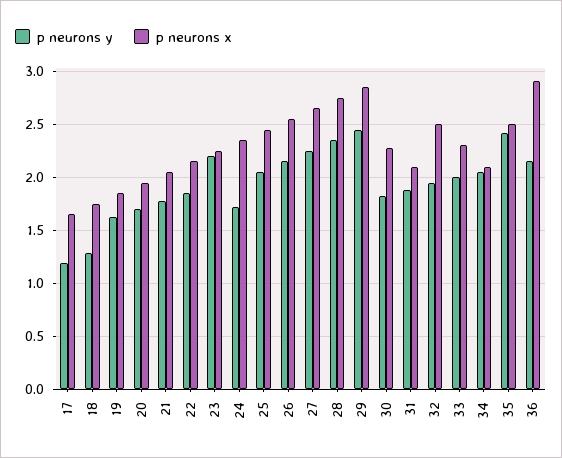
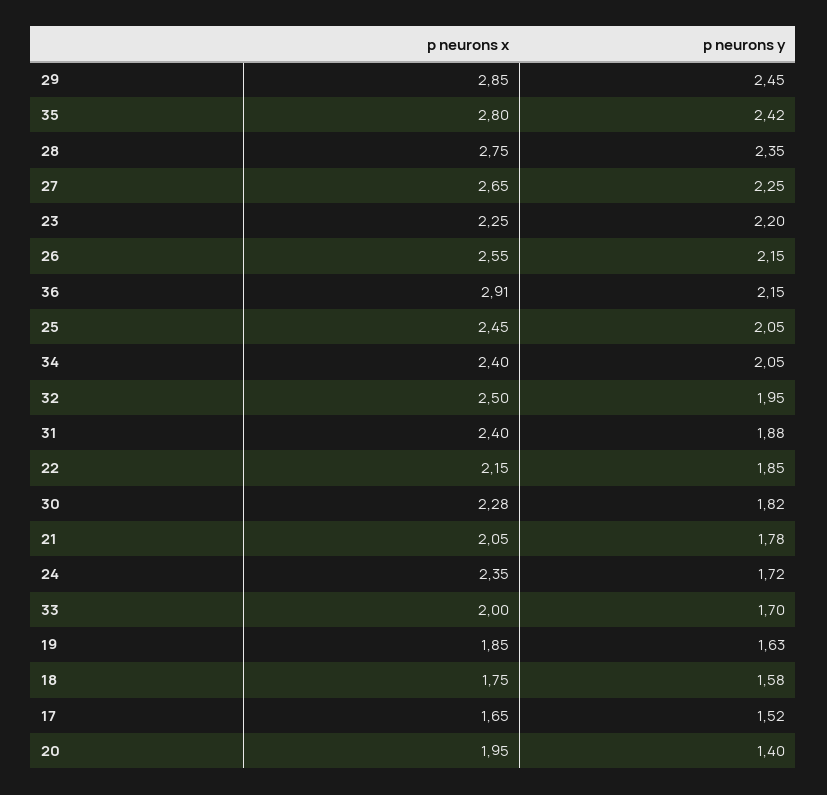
  {
    "p neurons y": {
-     "17": 1.2,
+     "17": 1.52,
-     "18": 1.3,
+     "18": 1.58,
      "19": 1.63,
-     "20": 1.7,
+     "20": 1.4,
      "21": 1.78,
      "22": 1.85,
      "23": 2.2,
      "24": 1.72,
      "25": 2.05,
      "26": 2.15,
      "27": 2.25,
      "28": 2.35,
      "29": 2.45,
      "30": 1.82,
      "31": 1.88,
      "32": 1.95,
-     "33": 2,
+     "33": 1.7,
      "34": 2.05,
      "35": 2.42,
      "36": 2.15
    },
    "p neurons x": {
      "17": 1.65,
      "18": 1.75,
      "19": 1.85,
      "20": 1.95,
      "21": 2.05,
      "22": 2.15,
      "23": 2.25,
      "24": 2.35,
      "25": 2.45,
      "26": 2.55,
      "27": 2.65,
      "28": 2.75,
      "29": 2.85,
      "30": 2.28,
-     "31": 2.1,
+     "31": 2.4,
      "32": 2.5,
-     "33": 2.3,
+     "33": 2,
-     "34": 2.1,
+     "34": 2.4,
-     "35": 2.5,
+     "35": 2.8,
      "36": 2.91
    }
  }

